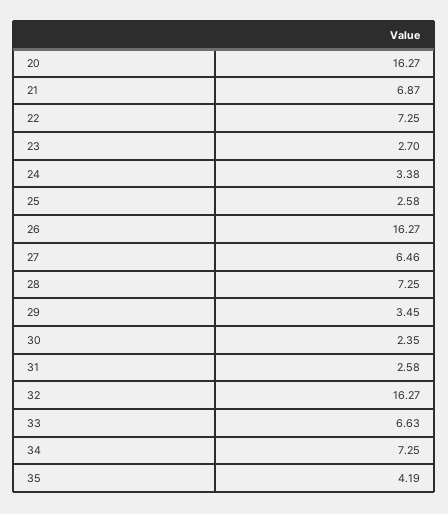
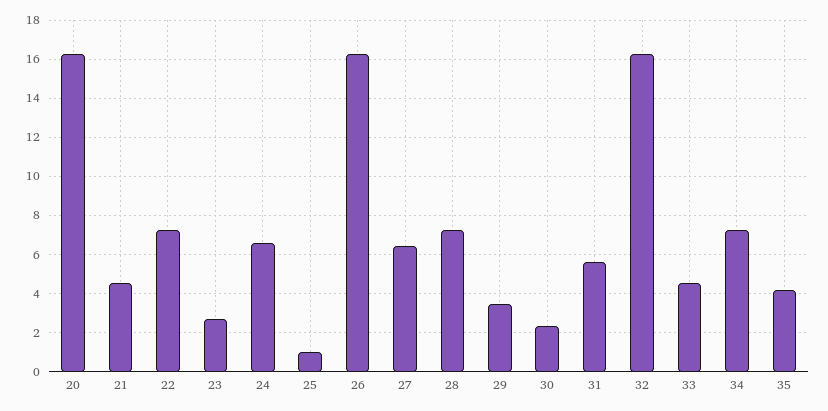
  {
    "20": 16.27,
-   "21": 6.87,
+   "21": 4.5,
    "22": 7.25,
    "23": 2.7,
-   "24": 3.38,
+   "24": 6.5,
-   "25": 2.58,
+   "25": 1,
    "26": 16.27,
    "27": 6.46,
    "28": 7.25,
    "29": 3.45,
    "30": 2.35,
-   "31": 2.58,
+   "31": 5.5,
    "32": 16.27,
-   "33": 6.63,
+   "33": 4.5,
    "34": 7.25,
    "35": 4.19
  }

